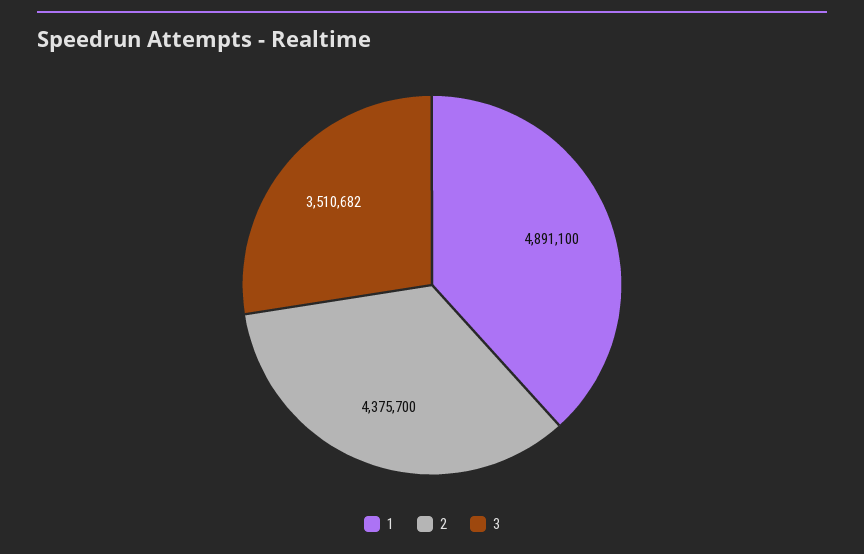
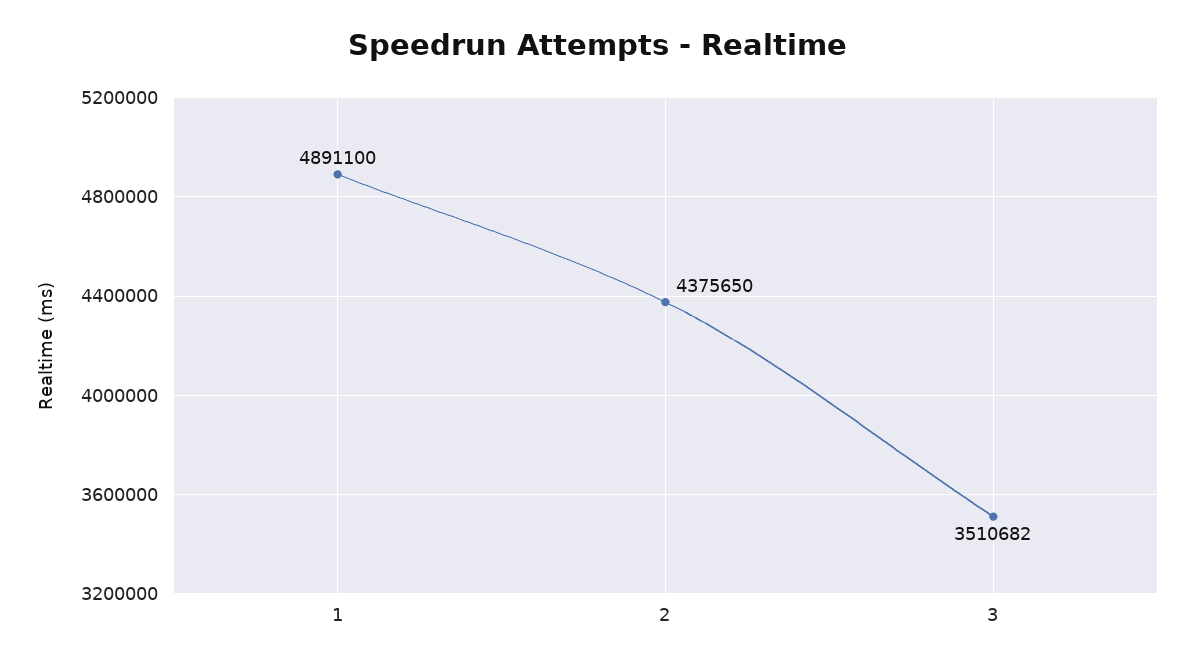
  {
    "1": 4891100,
-   "2": 4375700,
+   "2": 4375650,
    "3": 3510682
  }

